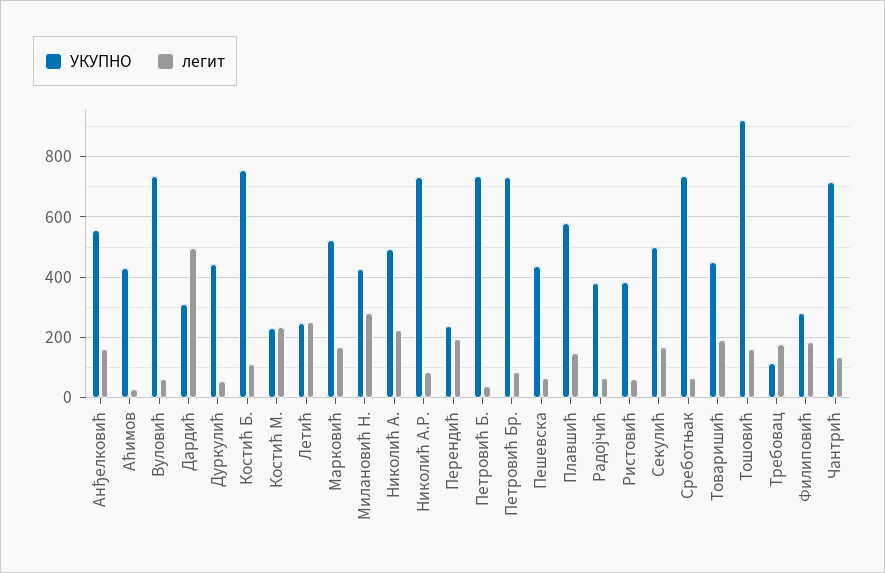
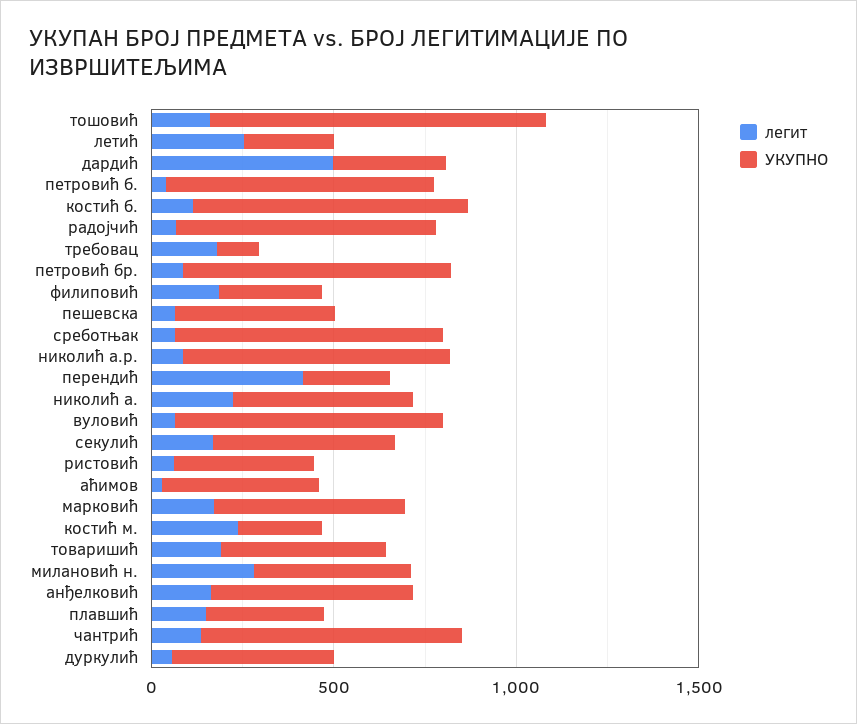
  {
    "УКУПНО": {
      "Анђелковић": 560,
      "Аћимов": 440,
      "Вуловић": 740,
      "Дардић": 320,
      "Дуркулић": 440,
      "Костић Б.": 760,
      "Костић М.": 240,
      "Летић": 240,
      "Марковић": 520,
      "Милановић Н.": 420,
      "Николић А.": 500,
      "Николић А.Р.": 740,
      "Перендић": 240,
      "Петровић Б.": 740,
      "Петровић Бр.": 740,
      "Пешевска": 440,
-     "Плавшић": 580,
+     "Плавшић": 300,
-     "Радојчић": 380,
+     "Радојчић": 700,
      "Ристовић": 380,
      "Секулић": 500,
      "Среботњак": 740,
      "Товаришић": 460,
      "Тошовић": 920,
      "Требовац": 120,
      "Филиповић": 280,
      "Чантрић": 720
    },
    "легит": {
      "Анђелковић": 160,
      "Аћимов": 20,
      "Вуловић": 60,
      "Дардић": 500,
      "Дуркулић": 60,
      "Костић Б.": 120,
      "Костић М.": 240,
      "Летић": 260,
      "Марковић": 180,
      "Милановић Н.": 280,
      "Николић А.": 220,
      "Николић А.Р.": 80,
-     "Перендић": 200,
+     "Перендић": 400,
      "Петровић Б.": 40,
      "Петровић Бр.": 80,
      "Пешевска": 60,
      "Плавшић": 140,
      "Радојчић": 60,
      "Ристовић": 60,
      "Секулић": 160,
      "Среботњак": 60,
      "Товаришић": 200,
      "Тошовић": 160,
      "Требовац": 180,
      "Филиповић": 180,
      "Чантрић": 140
    }
  }

